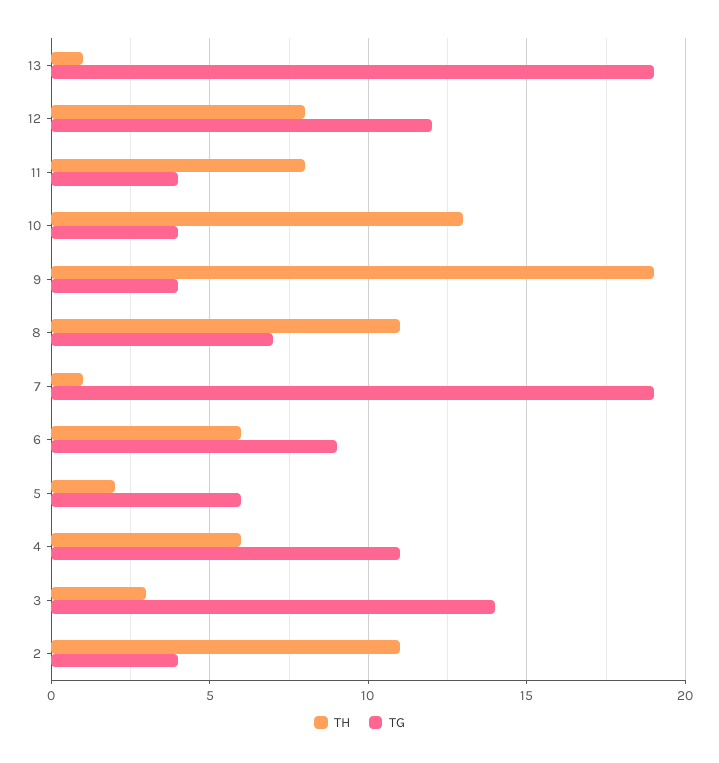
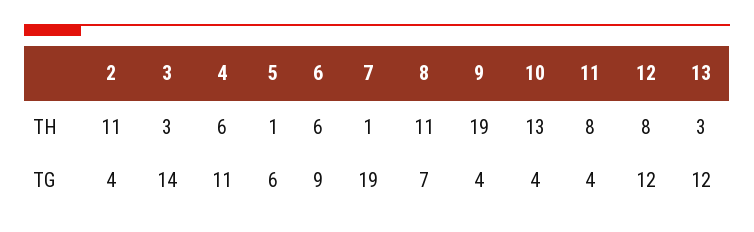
  {
    "TH": {
-     "13": 1,
+     "13": 3,
      "12": 8,
      "11": 8,
      "10": 13,
      "9": 19,
      "8": 11,
      "7": 1,
      "6": 6,
-     "5": 2,
+     "5": 1,
      "4": 6,
      "3": 3,
      "2": 11
    },
    "TG": {
-     "13": 19,
+     "13": 12,
      "12": 12,
      "11": 4,
      "10": 4,
      "9": 4,
      "8": 7,
      "7": 19,
      "6": 9,
      "5": 6,
      "4": 11,
      "3": 14,
      "2": 4
    }
  }

